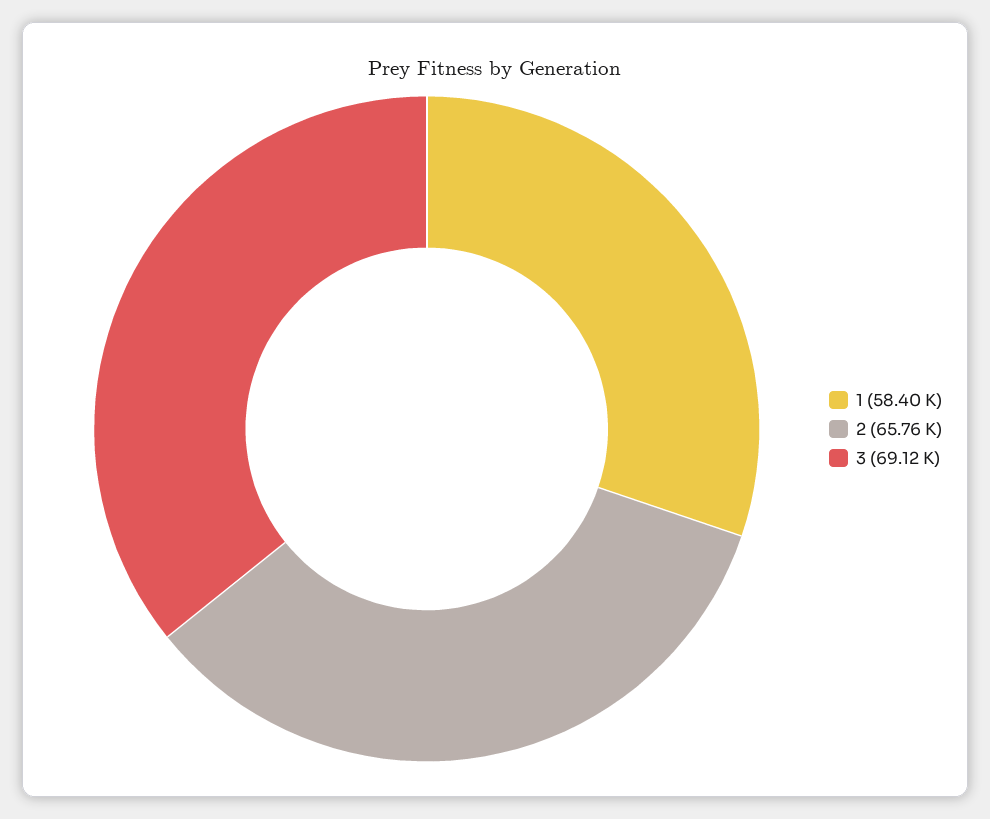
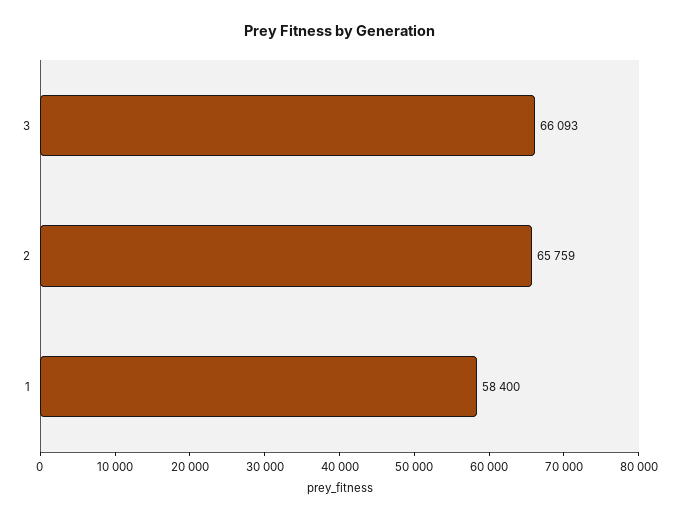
  {
    "1": 58400,
    "2": 65759,
-   "3": 69120
+   "3": 66093
  }

